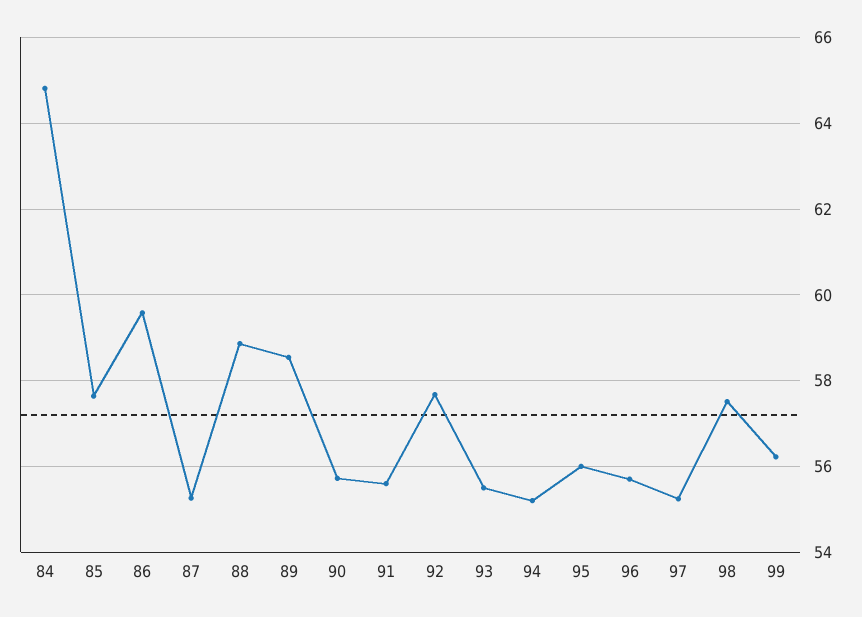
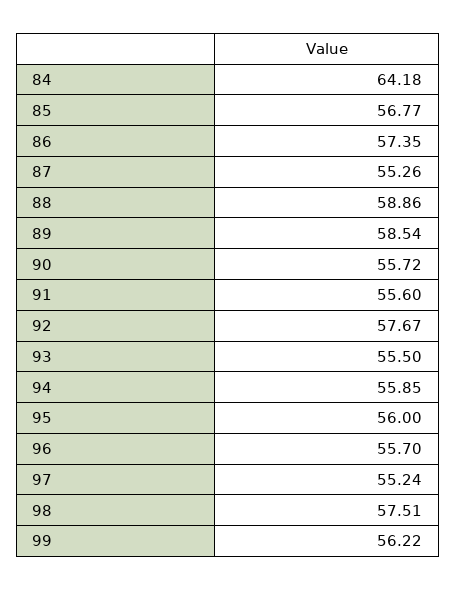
  {
-   "84": 64.8,
+   "84": 64.18,
-   "85": 57.6,
+   "85": 56.77,
-   "86": 59.6,
+   "86": 57.35,
    "87": 55.26,
    "88": 58.86,
    "89": 58.54,
    "90": 55.72,
    "91": 55.6,
    "92": 57.67,
    "93": 55.5,
-   "94": 55.2,
+   "94": 55.85,
    "95": 56,
    "96": 55.7,
    "97": 55.24,
    "98": 57.51,
    "99": 56.22
  }

